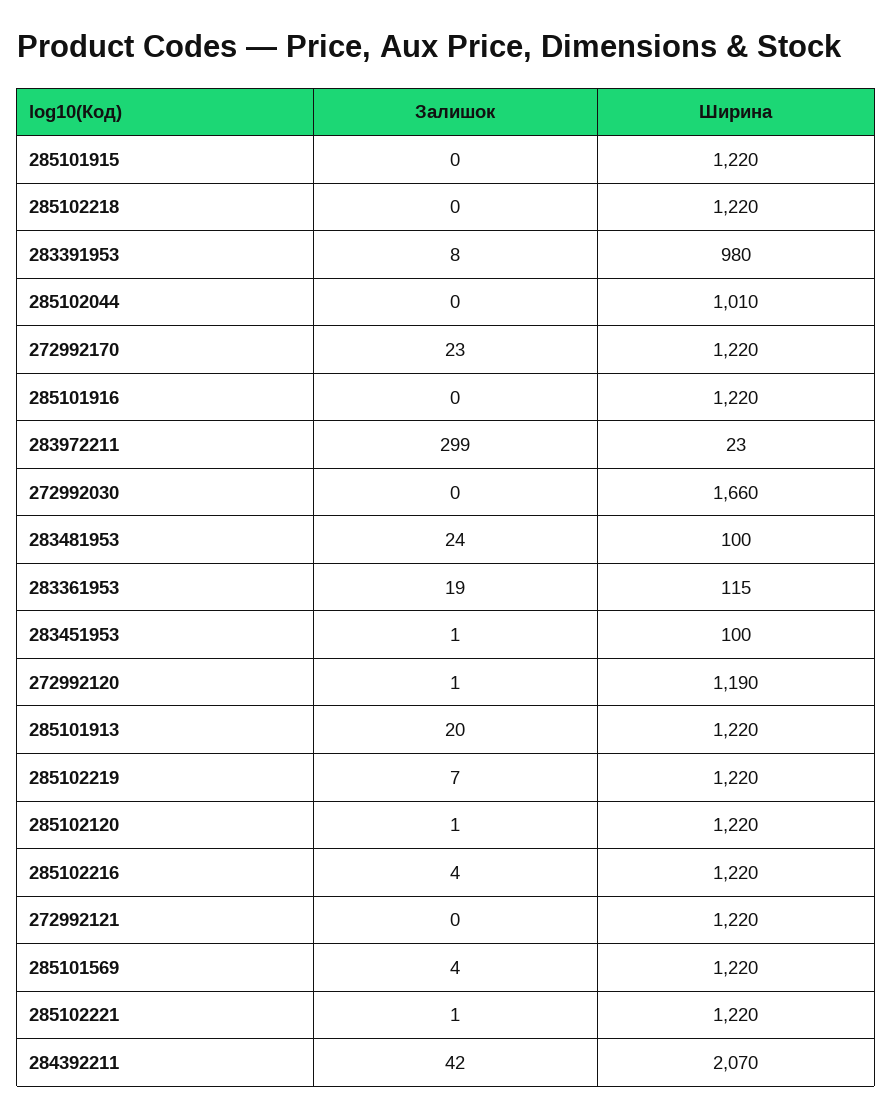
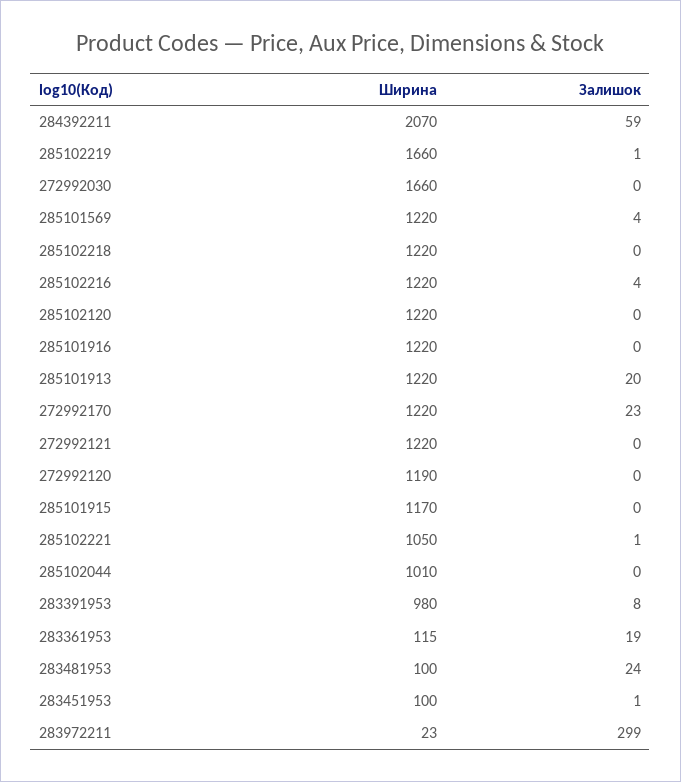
  {
    "Залишок": {
      "285101915": 0,
      "285102218": 0,
      "283391953": 8,
      "285102044": 0,
      "272992170": 23,
      "285101916": 0,
      "283972211": 299,
      "272992030": 0,
      "283481953": 24,
      "283361953": 19,
      "283451953": 1,
-     "272992120": 1,
+     "272992120": 0,
      "285101913": 20,
-     "285102219": 7,
+     "285102219": 1,
-     "285102120": 1,
+     "285102120": 0,
      "285102216": 4,
      "272992121": 0,
      "285101569": 4,
      "285102221": 1,
-     "284392211": 42
+     "284392211": 59
    },
    "Ширина": {
-     "285101915": 1220,
+     "285101915": 1170,
      "285102218": 1220,
      "283391953": 980,
      "285102044": 1010,
      "272992170": 1220,
      "285101916": 1220,
      "283972211": 23,
      "272992030": 1660,
      "283481953": 100,
      "283361953": 115,
      "283451953": 100,
      "272992120": 1190,
      "285101913": 1220,
-     "285102219": 1220,
+     "285102219": 1660,
      "285102120": 1220,
      "285102216": 1220,
      "272992121": 1220,
      "285101569": 1220,
-     "285102221": 1220,
+     "285102221": 1050,
      "284392211": 2070
    }
  }

